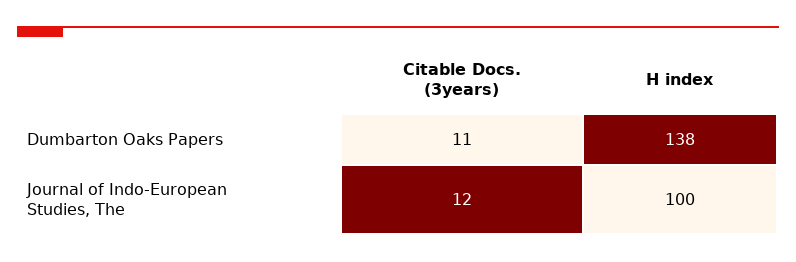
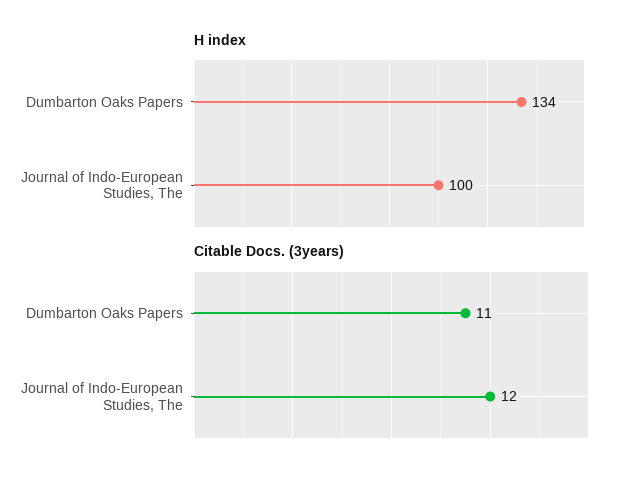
  {
    "Citable Docs. (3years)": {
      "Dumbarton Oaks Papers": 11,
      "Journal of Indo-European Studies, The": 12
    },
    "H index": {
-     "Dumbarton Oaks Papers": 138,
+     "Dumbarton Oaks Papers": 134,
      "Journal of Indo-European Studies, The": 100
    }
  }

